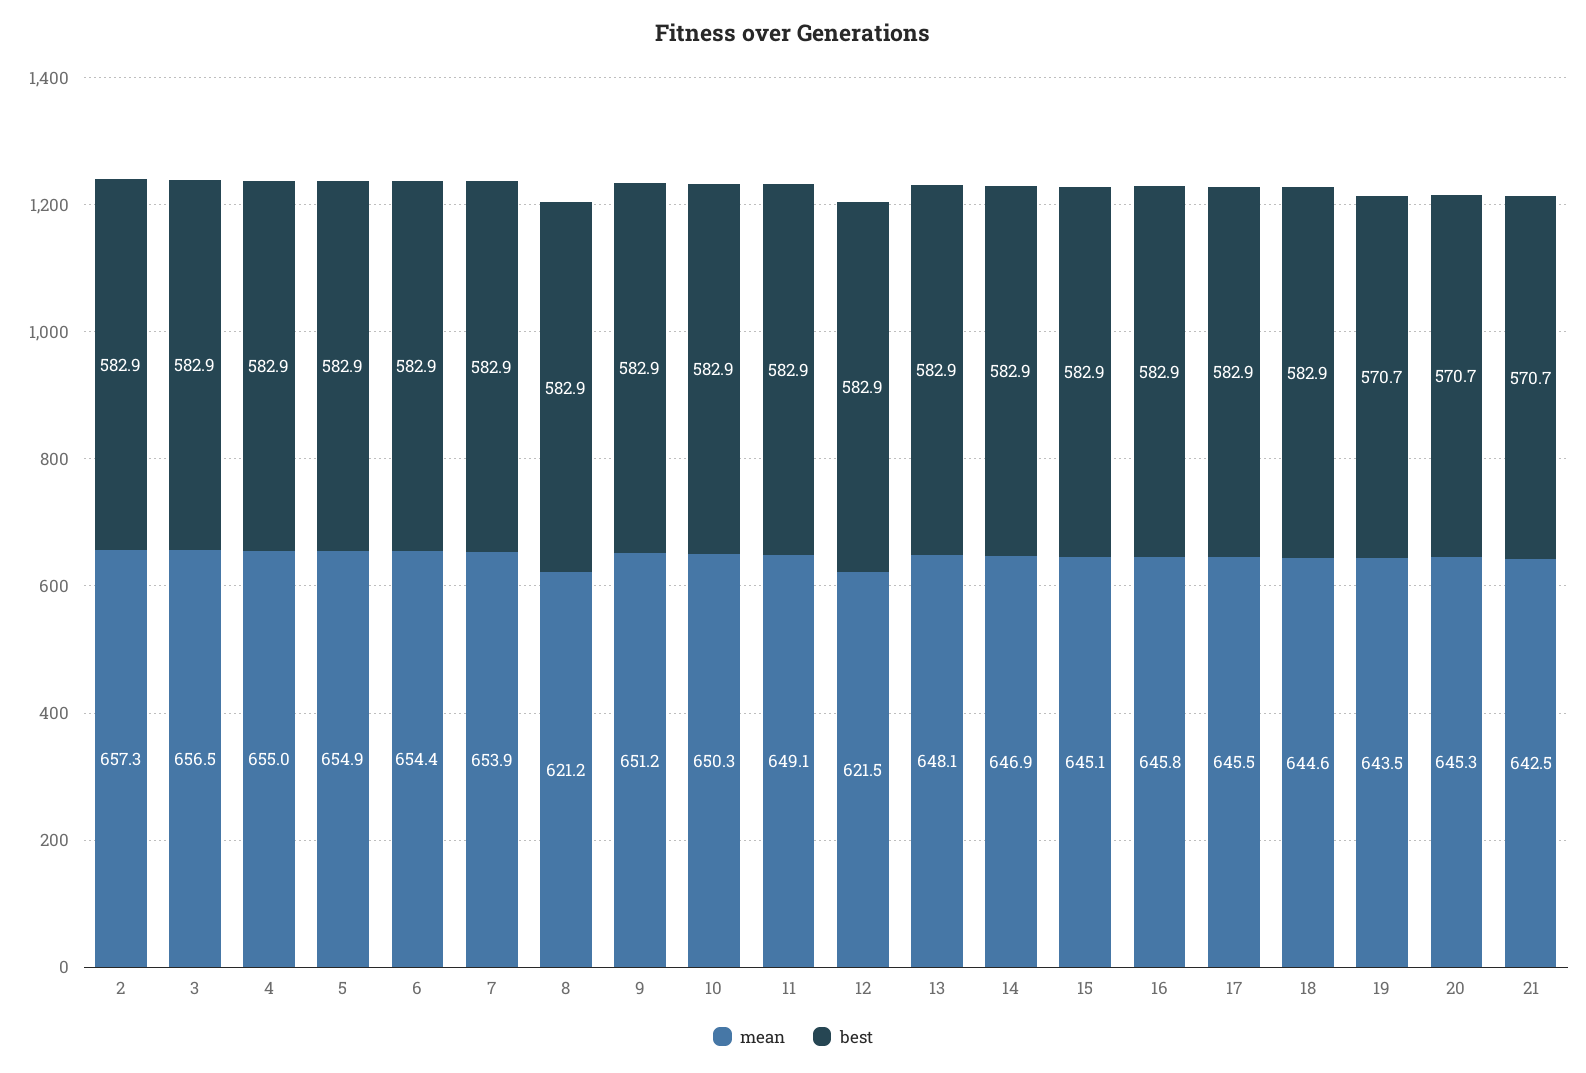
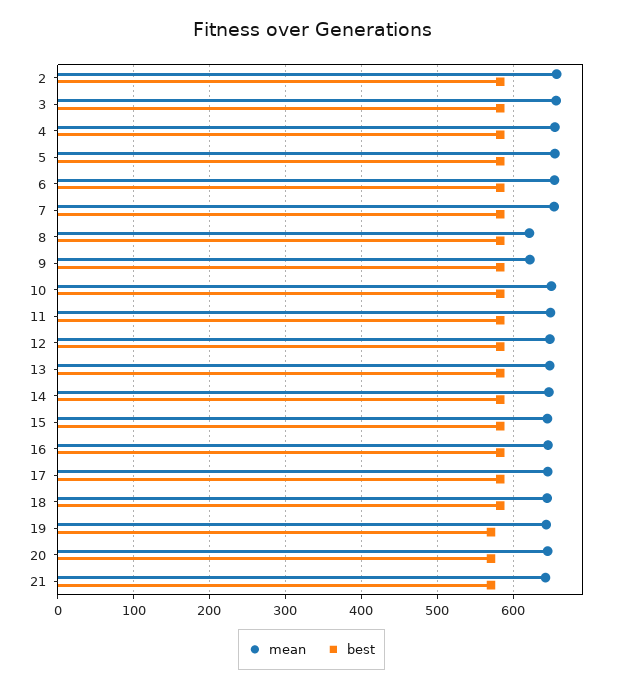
  {
    "mean": {
      "2": 657.3,
      "3": 656.5,
      "4": 655,
      "5": 654.9,
      "6": 654.4,
      "7": 653.9,
      "8": 621.2,
-     "9": 651.2,
+     "9": 620,
      "10": 650.3,
      "11": 649.1,
-     "12": 621.5,
+     "12": 650,
      "13": 648.1,
      "14": 646.9,
      "15": 645.1,
      "16": 645.8,
      "17": 645.5,
      "18": 644.6,
      "19": 643.5,
      "20": 645.3,
      "21": 642.5
    },
    "best": {
      "2": 582.9,
      "3": 582.9,
      "4": 582.9,
      "5": 582.9,
      "6": 582.9,
      "7": 582.9,
      "8": 582.9,
      "9": 582.9,
      "10": 582.9,
      "11": 582.9,
      "12": 582.9,
      "13": 582.9,
      "14": 582.9,
      "15": 582.9,
      "16": 582.9,
      "17": 582.9,
      "18": 582.9,
      "19": 570.7,
      "20": 570.7,
      "21": 570.7
    }
  }

